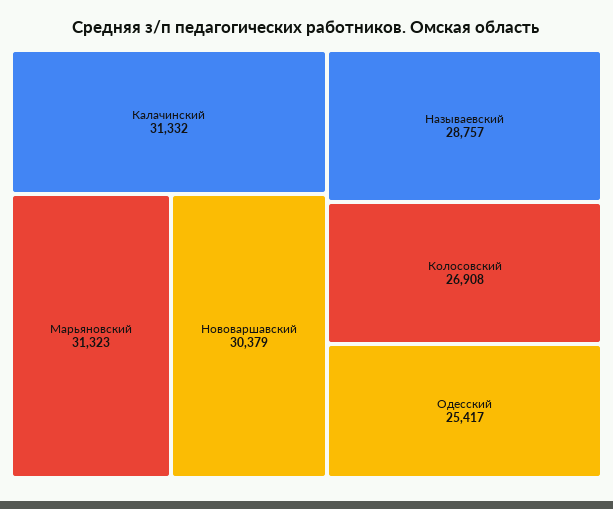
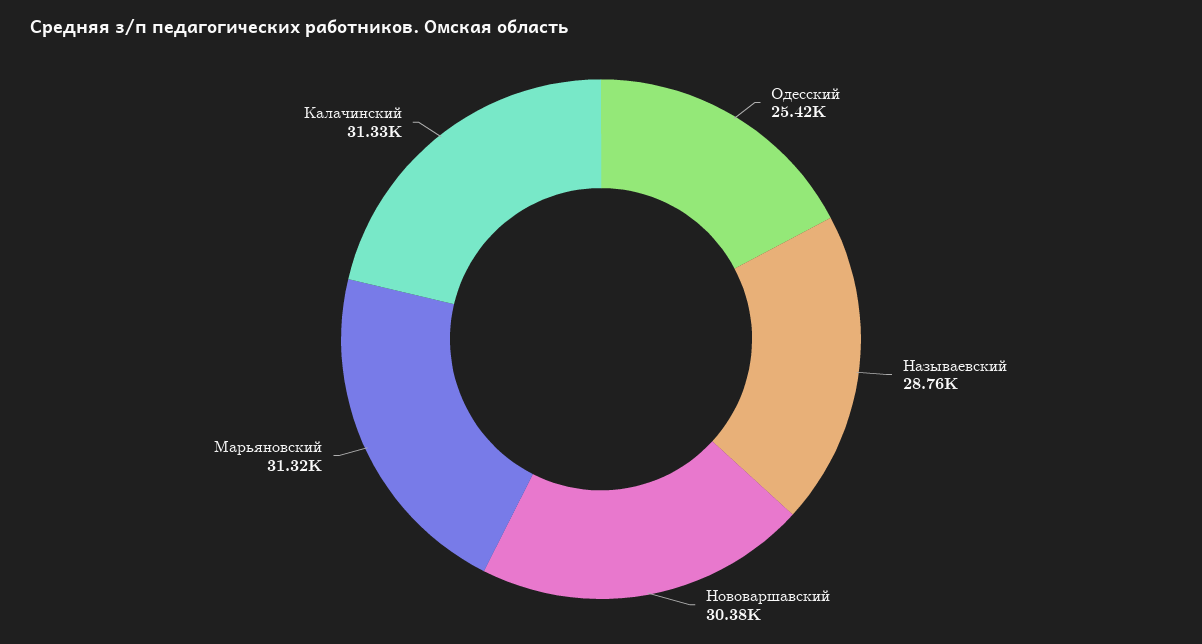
  {
    "Калачинский": 31332,
    "Марьяновский": 31323,
    "Нововаршавский": 30379,
    "Называевский": 28757,
-   "Колосовский": 26908,
    "Одесский": 25417
  }

